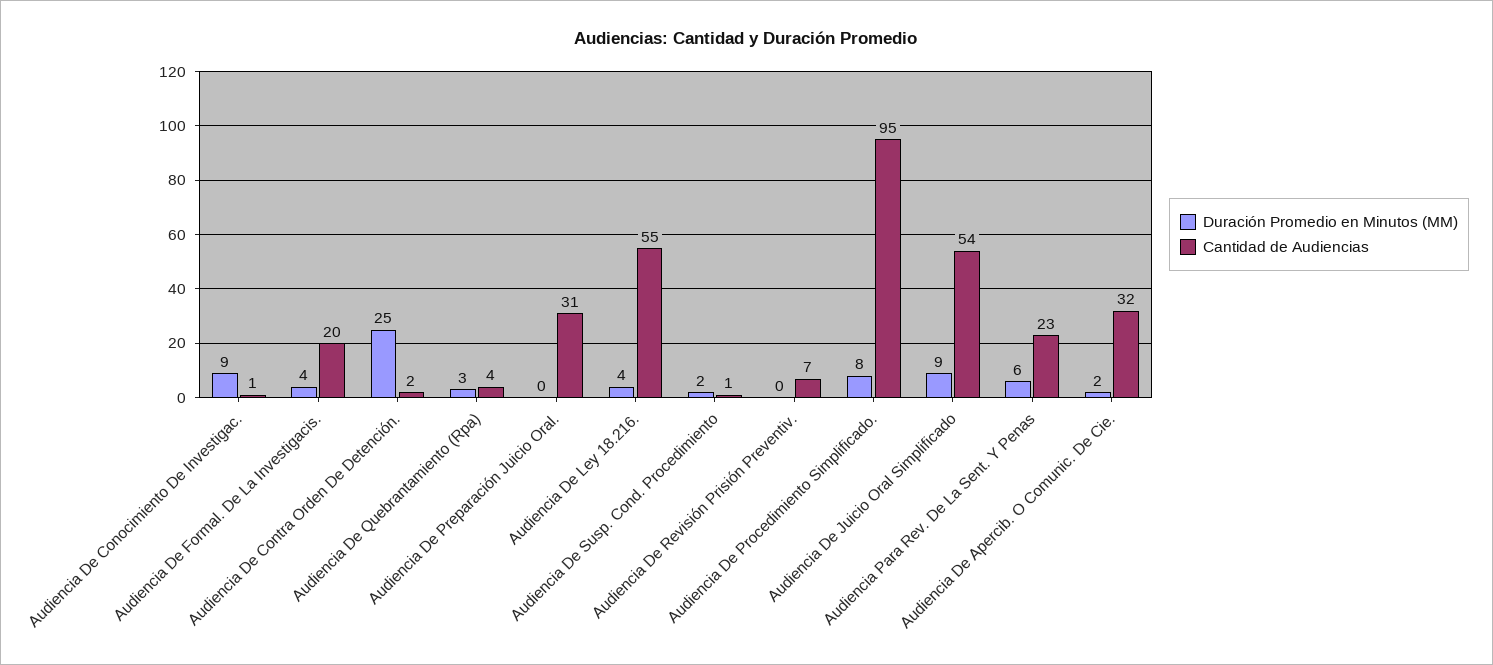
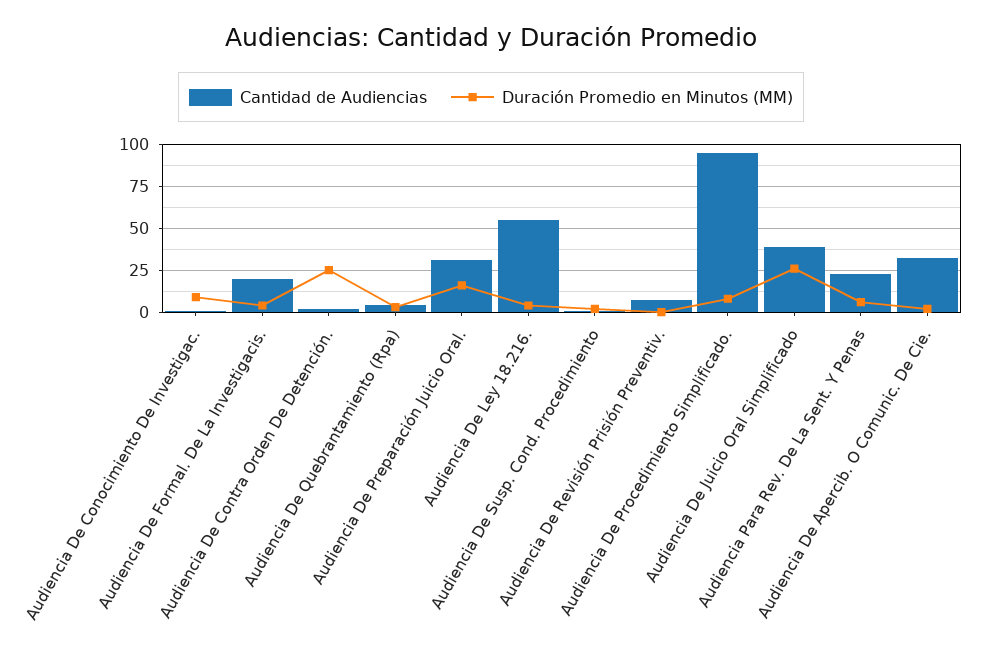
  {
    "Duración Promedio en Minutos (MM)": {
      "Audiencia De Conocimiento De Investigac.": 9,
      "Audiencia De Formal. De La Investigacis.": 4,
      "Audiencia De Contra Orden De Detención.": 25,
      "Audiencia De Quebrantamiento (Rpa)": 3,
-     "Audiencia De Preparación Juicio Oral.": 0,
+     "Audiencia De Preparación Juicio Oral.": 15,
      "Audiencia De Ley 18.216.": 4,
      "Audiencia De Susp. Cond. Procedimiento": 2,
      "Audiencia De Revisión Prisión Preventiv.": 0,
      "Audiencia De Procedimiento Simplificado.": 8,
-     "Audiencia De Juicio Oral Simplificado": 9,
+     "Audiencia De Juicio Oral Simplificado": 25,
      "Audiencia Para Rev. De La Sent. Y Penas": 6,
      "Audiencia De Apercib. O Comunic. De Cie.": 2
    },
    "Cantidad de Audiencias": {
      "Audiencia De Conocimiento De Investigac.": 1,
      "Audiencia De Formal. De La Investigacis.": 20,
      "Audiencia De Contra Orden De Detención.": 2,
      "Audiencia De Quebrantamiento (Rpa)": 4,
      "Audiencia De Preparación Juicio Oral.": 31,
      "Audiencia De Ley 18.216.": 55,
      "Audiencia De Susp. Cond. Procedimiento": 1,
      "Audiencia De Revisión Prisión Preventiv.": 7,
      "Audiencia De Procedimiento Simplificado.": 95,
-     "Audiencia De Juicio Oral Simplificado": 54,
+     "Audiencia De Juicio Oral Simplificado": 40,
      "Audiencia Para Rev. De La Sent. Y Penas": 23,
      "Audiencia De Apercib. O Comunic. De Cie.": 32
    }
  }

